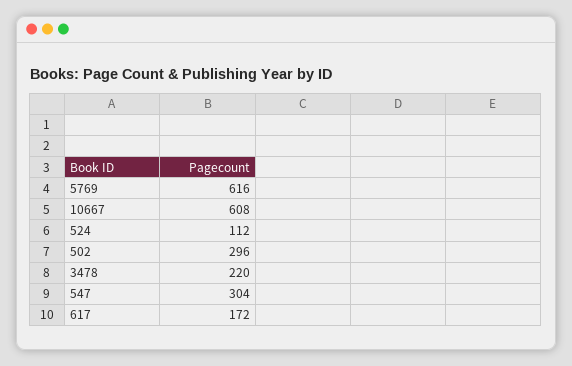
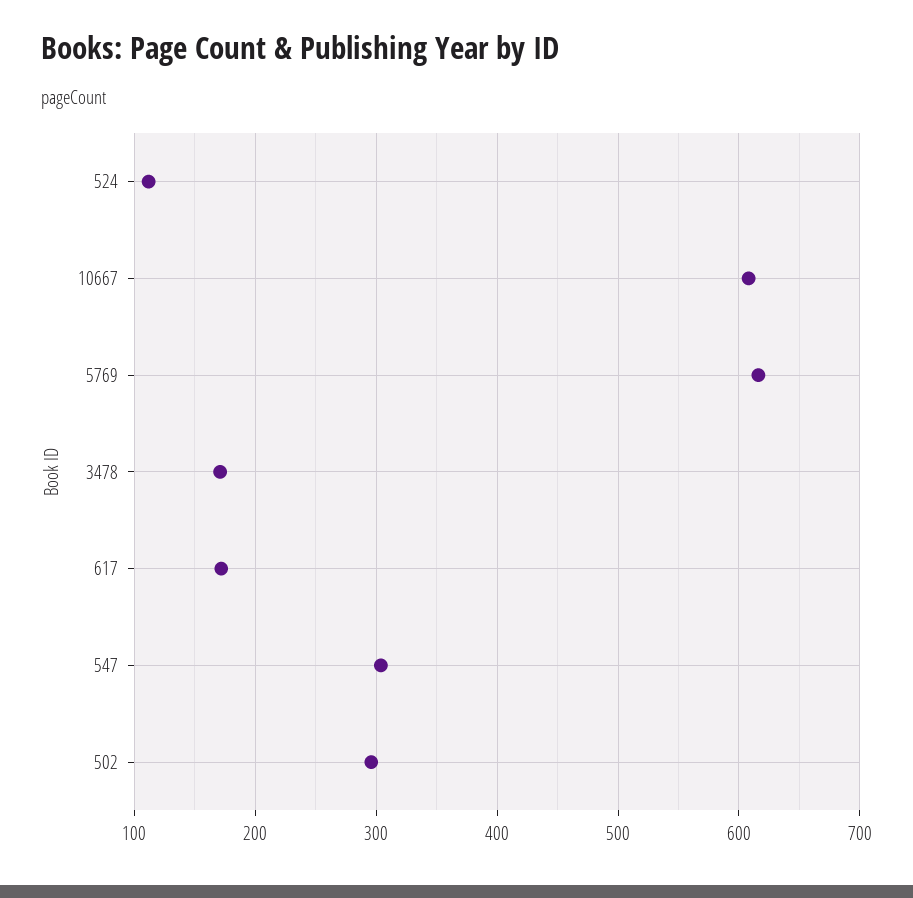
  {
    "5769": 616,
    "10667": 608,
    "524": 112,
    "502": 296,
-   "3478": 220,
+   "3478": 170,
    "547": 304,
    "617": 172
  }

